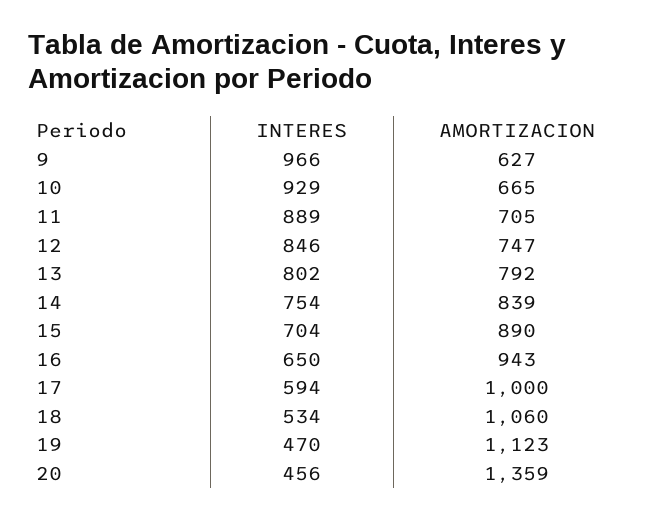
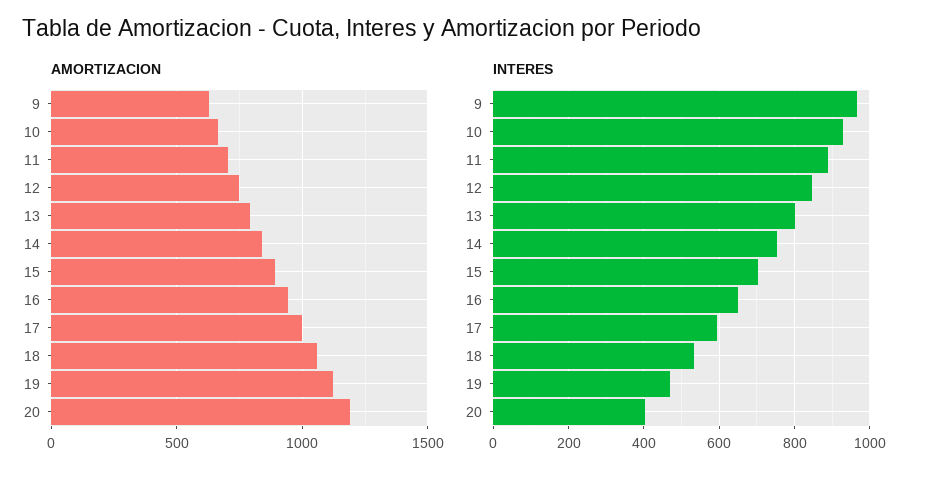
  {
    "INTERES": {
      "9": 966,
      "10": 929,
      "11": 889,
      "12": 846,
      "13": 802,
      "14": 754,
      "15": 704,
      "16": 650,
      "17": 594,
      "18": 534,
      "19": 470,
-     "20": 456
+     "20": 400
    },
    "AMORTIZACION": {
      "9": 627,
      "10": 665,
      "11": 705,
      "12": 747,
      "13": 792,
      "14": 839,
      "15": 890,
      "16": 943,
      "17": 1000,
      "18": 1060,
      "19": 1123,
-     "20": 1359
+     "20": 1200
    }
  }

